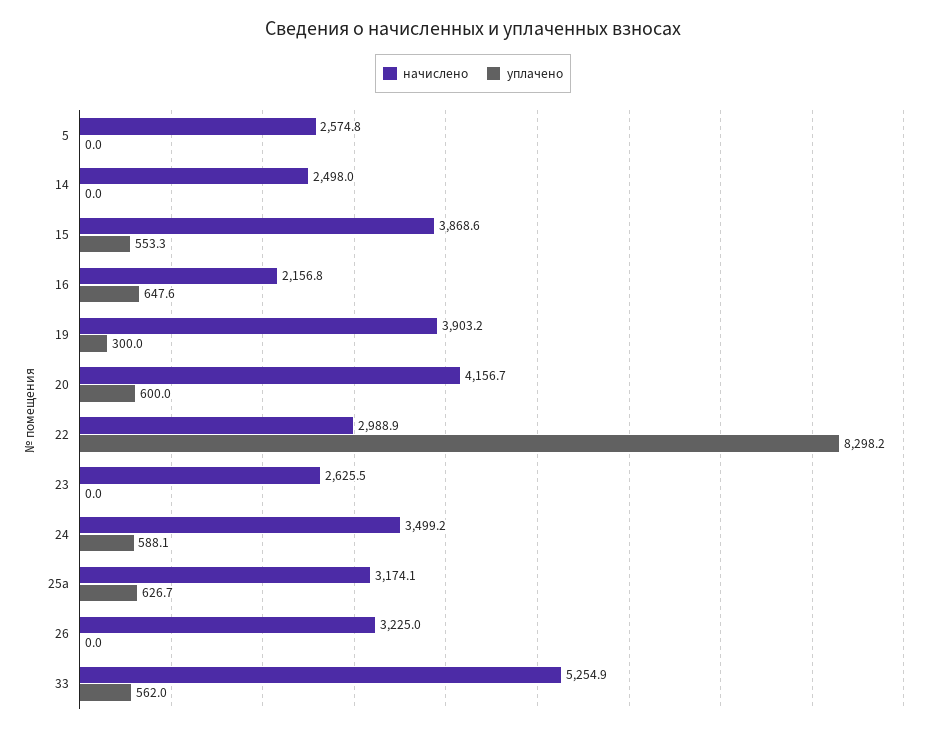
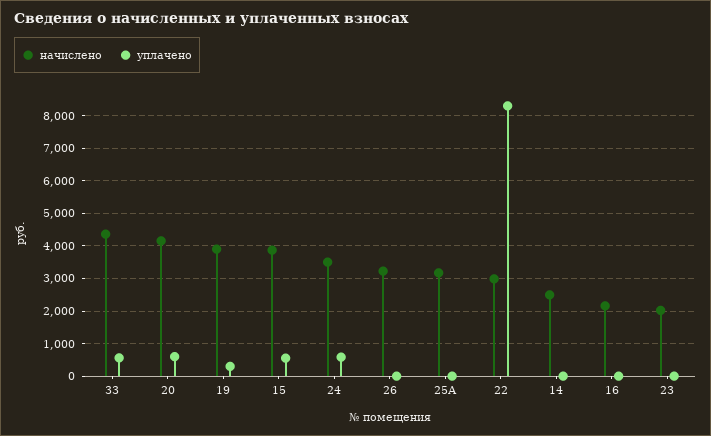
  {
    "начислено": {
-     "5": 2574.8,
      "14": 2498,
      "15": 3868.6,
      "16": 2156.8,
      "19": 3903.2,
      "20": 4156.7,
      "22": 2988.9,
-     "23": 2625.5,
+     "23": 2000,
      "24": 3499.2,
      "25а": 3174.1,
      "26": 3225,
-     "33": 5254.9
+     "33": 4400
    },
    "уплачено": {
-     "5": 0,
      "14": 0,
      "15": 553.3,
-     "16": 647.6,
+     "16": 0,
      "19": 300,
      "20": 600,
      "22": 8298.2,
      "23": 0,
      "24": 588.1,
-     "25а": 626.7,
+     "25а": 0,
      "26": 0,
      "33": 562
    }
  }

